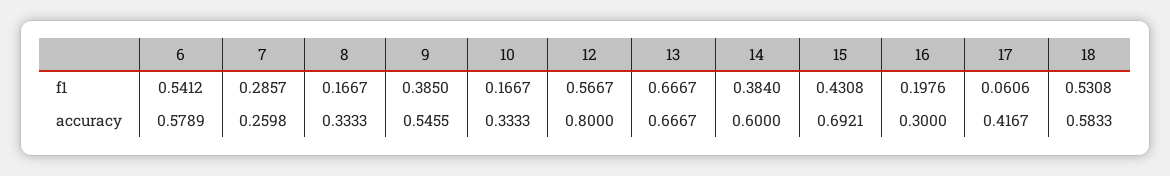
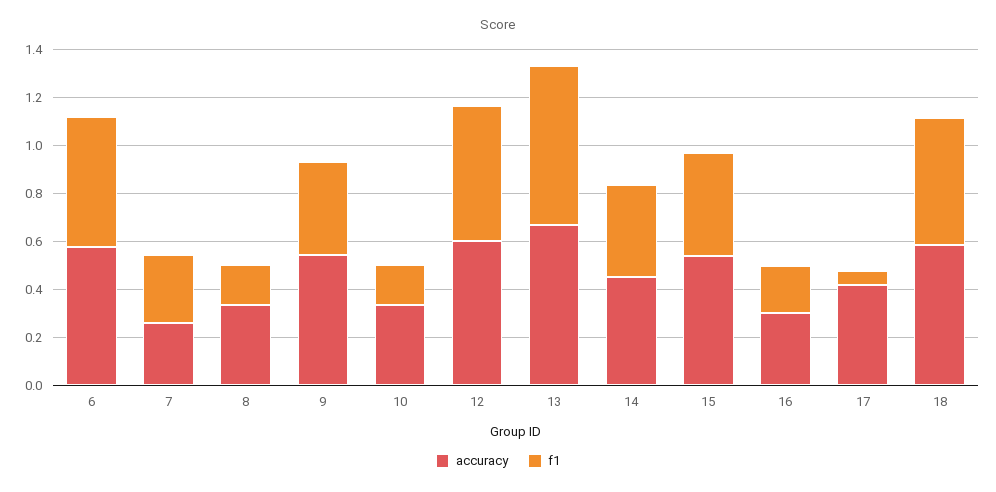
  {
    "f1": {
      "6": 0.5412,
      "7": 0.2857,
      "8": 0.1667,
      "9": 0.385,
      "10": 0.1667,
      "12": 0.5667,
      "13": 0.6667,
      "14": 0.384,
      "15": 0.4308,
      "16": 0.1976,
      "17": 0.0606,
      "18": 0.5308
    },
    "accuracy": {
      "6": 0.5789,
      "7": 0.2598,
      "8": 0.3333,
      "9": 0.5455,
      "10": 0.3333,
-     "12": 0.8,
+     "12": 0.6,
      "13": 0.6667,
-     "14": 0.6,
+     "14": 0.45,
-     "15": 0.6921,
+     "15": 0.55,
      "16": 0.3,
      "17": 0.4167,
      "18": 0.5833
    }
  }

